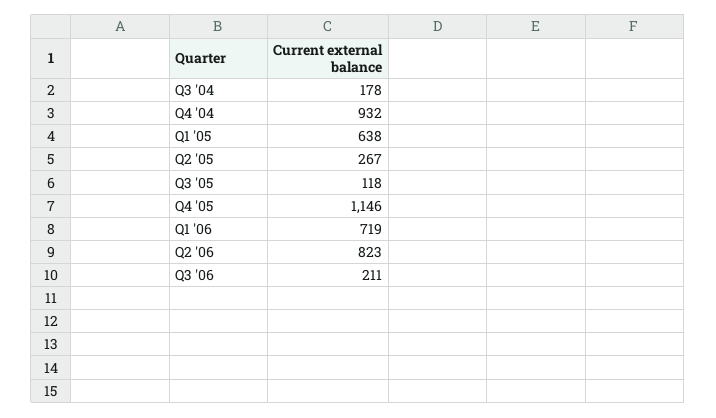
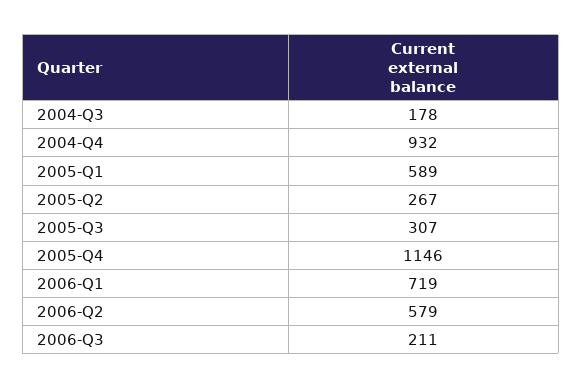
  {
    "Q3 '04": 178,
    "Q4 '04": 932,
-   "Q1 '05": 638,
+   "Q1 '05": 589,
    "Q2 '05": 267,
-   "Q3 '05": 118,
+   "Q3 '05": 307,
    "Q4 '05": 1146,
    "Q1 '06": 719,
-   "Q2 '06": 823,
+   "Q2 '06": 579,
    "Q3 '06": 211
  }

